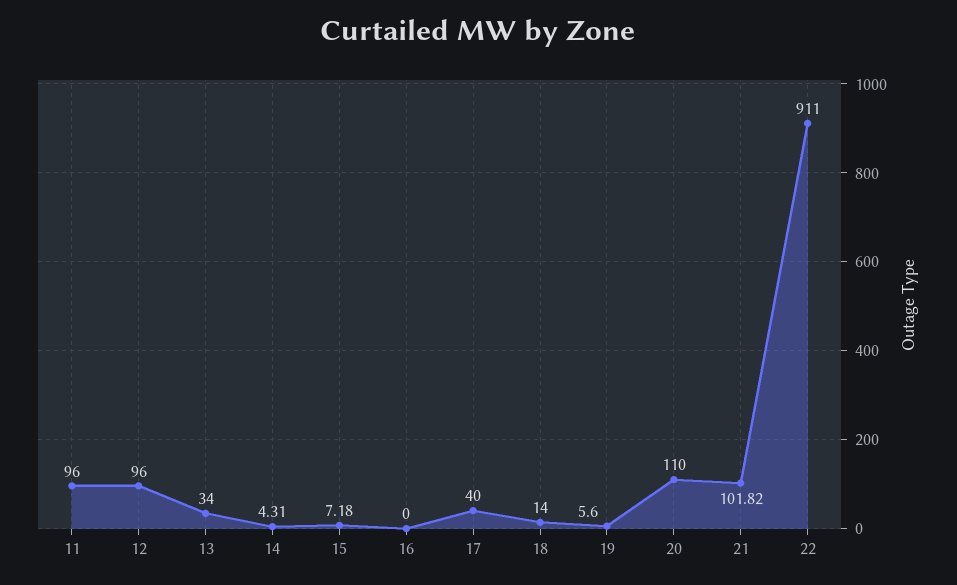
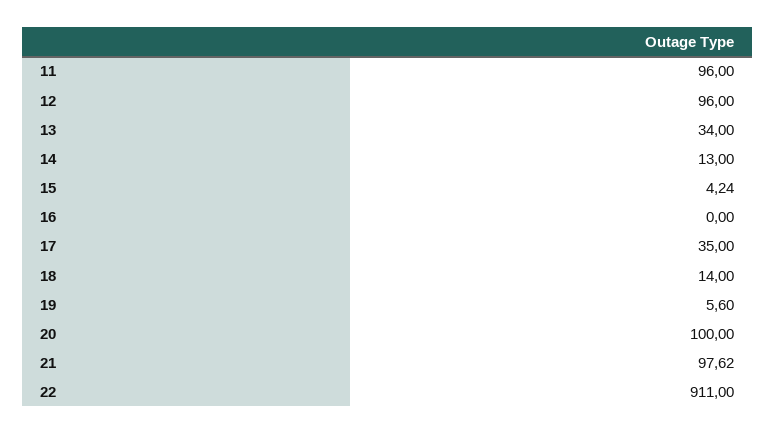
  {
    "11": 96,
    "12": 96,
    "13": 34,
-   "14": 4.31,
+   "14": 13,
-   "15": 7.18,
+   "15": 4.24,
    "16": 0,
-   "17": 40,
+   "17": 35,
    "18": 14,
    "19": 5.6,
-   "20": 110,
+   "20": 100,
-   "21": 101.82,
+   "21": 97.62,
    "22": 911
  }

